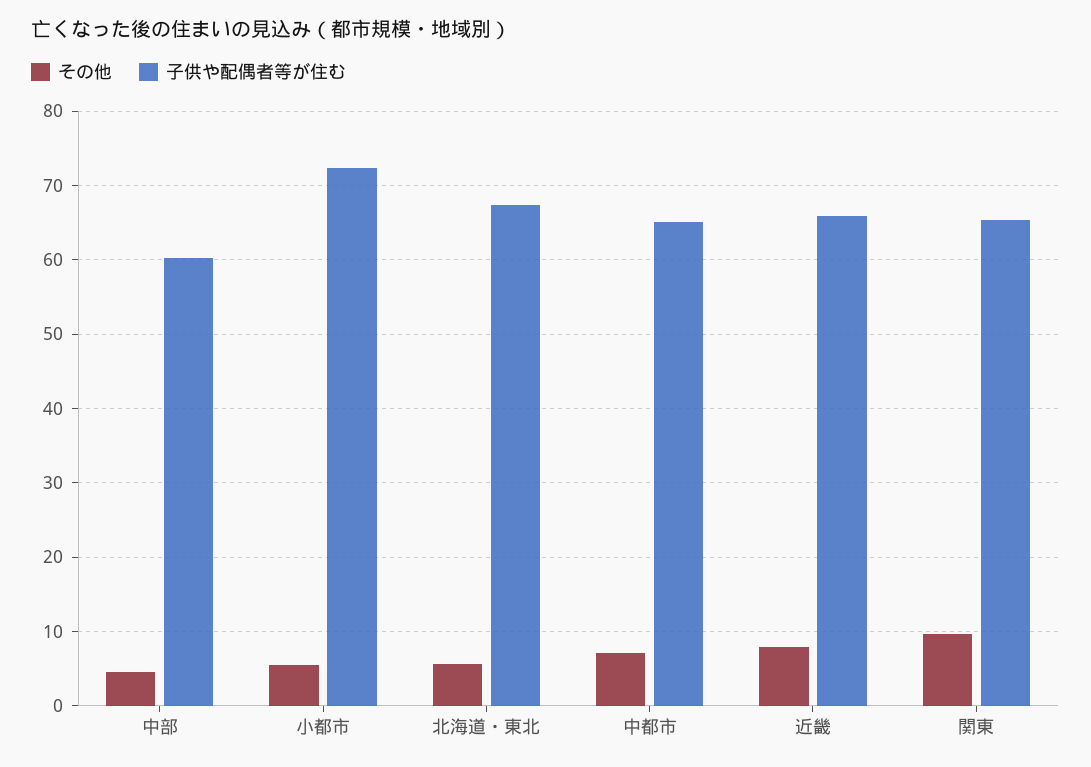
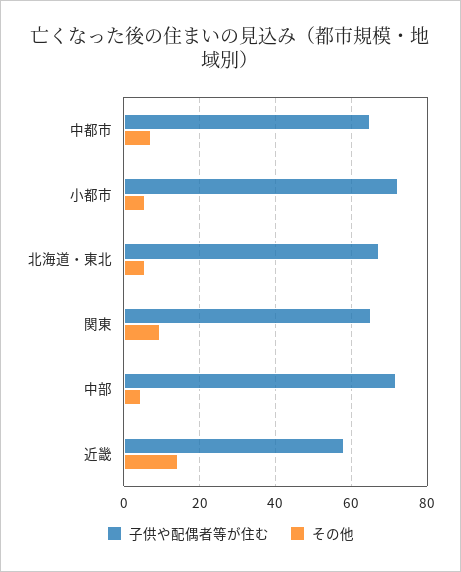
  {
    "その他": {
      "中部": 5,
      "小都市": 5,
      "北海道・東北": 6,
      "中都市": 7,
-     "近畿": 8,
+     "近畿": 14,
      "関東": 10
    },
    "子供や配偶者等が住む": {
-     "中部": 60,
+     "中部": 72,
      "小都市": 72,
      "北海道・東北": 67,
      "中都市": 65,
-     "近畿": 66,
+     "近畿": 58,
      "関東": 65
    }
  }

